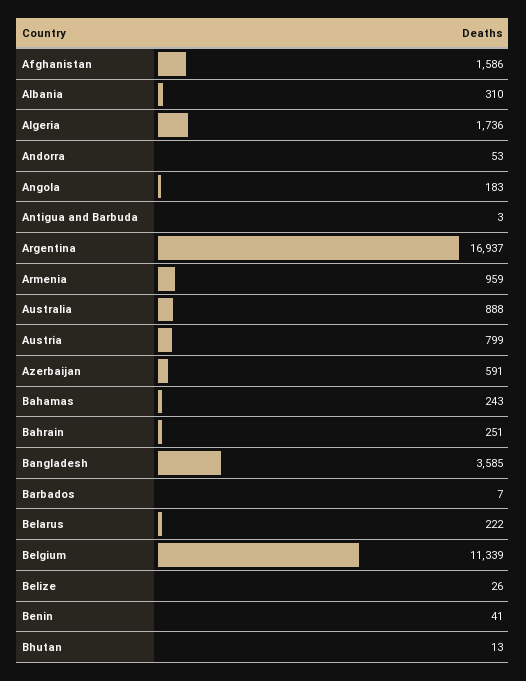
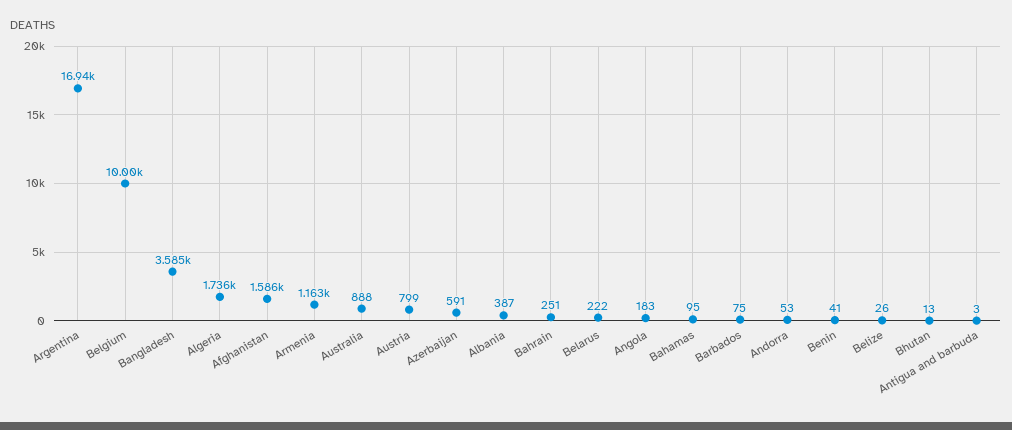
  {
    "Afghanistan": 1586,
-   "Albania": 310,
+   "Albania": 387,
    "Algeria": 1736,
    "Andorra": 53,
    "Angola": 183,
    "Antigua and Barbuda": 3,
    "Argentina": 16937,
-   "Armenia": 959,
+   "Armenia": 1163,
    "Australia": 888,
    "Austria": 799,
    "Azerbaijan": 591,
-   "Bahamas": 243,
+   "Bahamas": 95,
    "Bahrain": 251,
    "Bangladesh": 3585,
-   "Barbados": 7,
+   "Barbados": 75,
    "Belarus": 222,
-   "Belgium": 11339,
+   "Belgium": 10000,
    "Belize": 26,
    "Benin": 41,
    "Bhutan": 13
  }

